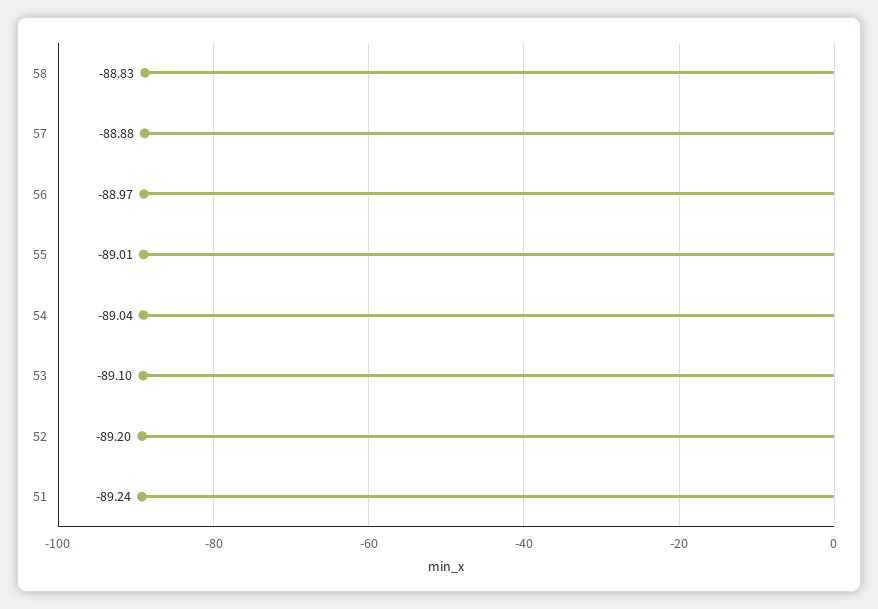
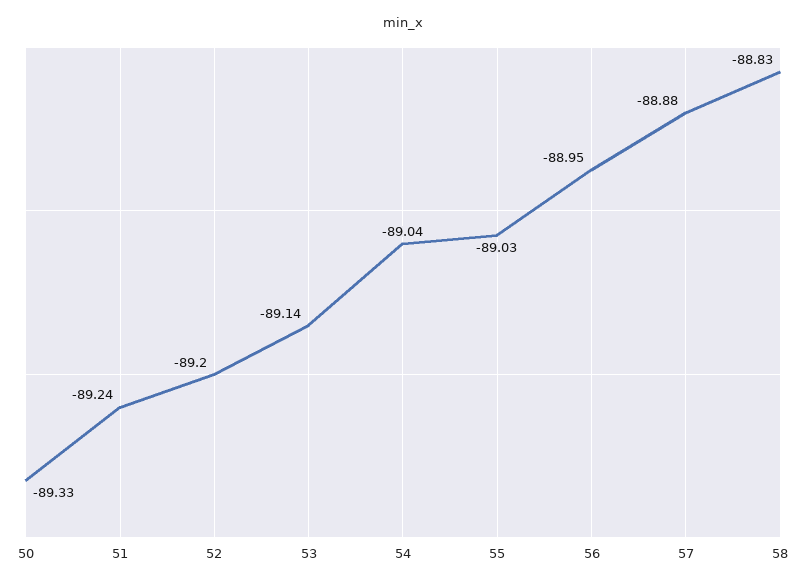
  {
    "58": -88.83,
    "57": -88.88,
-   "56": -88.97,
+   "56": -88.95,
-   "55": -89.01,
+   "55": -89.03,
    "54": -89.04,
-   "53": -89.1,
+   "53": -89.14,
    "52": -89.2,
-   "51": -89.24
+   "51": -89.24,
+   "50": -89.33
  }

